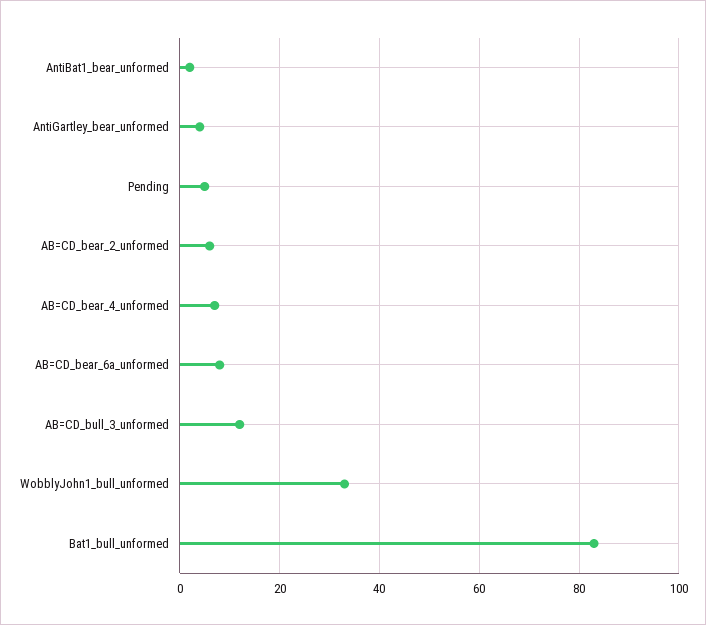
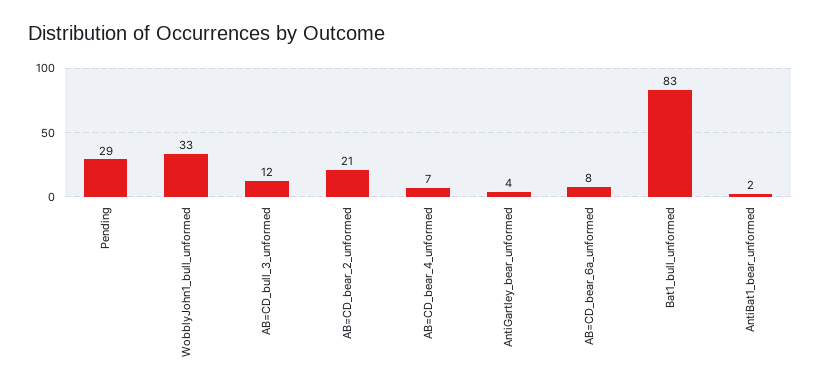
  {
    "AntiBat1_bear_unformed": 2,
    "AntiGartley_bear_unformed": 4,
-   "Pending": 5,
+   "Pending": 29,
-   "AB=CD_bear_2_unformed": 5,
+   "AB=CD_bear_2_unformed": 21,
    "AB=CD_bear_4_unformed": 7,
    "AB=CD_bear_6a_unformed": 8,
    "AB=CD_bull_3_unformed": 12,
    "WobblyJohn1_bull_unformed": 33,
    "Bat1_bull_unformed": 83
  }

